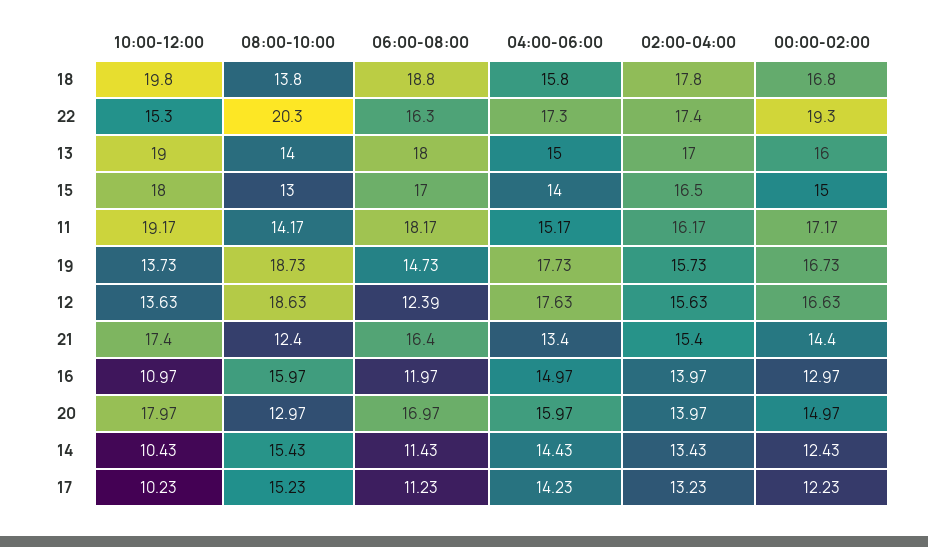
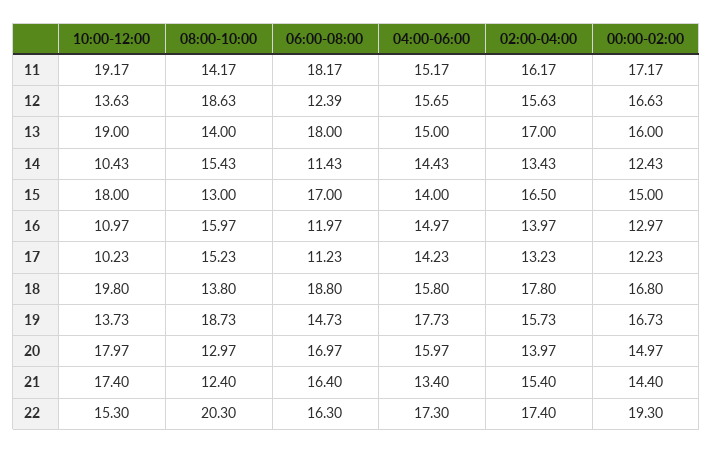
  {
    "10:00-12:00": {
      "18": 19.8,
      "22": 15.3,
      "13": 19,
      "15": 18,
      "11": 19.17,
      "19": 13.73,
      "12": 13.63,
      "21": 17.4,
      "16": 10.97,
      "20": 17.97,
      "14": 10.43,
      "17": 10.23
    },
    "08:00-10:00": {
      "18": 13.8,
      "22": 20.3,
      "13": 14,
      "15": 13,
      "11": 14.17,
      "19": 18.73,
      "12": 18.63,
      "21": 12.4,
      "16": 15.97,
      "20": 12.97,
      "14": 15.43,
      "17": 15.23
    },
    "06:00-08:00": {
      "18": 18.8,
      "22": 16.3,
      "13": 18,
      "15": 17,
      "11": 18.17,
      "19": 14.73,
      "12": 12.39,
      "21": 16.4,
      "16": 11.97,
      "20": 16.97,
      "14": 11.43,
      "17": 11.23
    },
    "04:00-06:00": {
      "18": 15.8,
      "22": 17.3,
      "13": 15,
      "15": 14,
      "11": 15.17,
      "19": 17.73,
-     "12": 17.63,
+     "12": 15.65,
      "21": 13.4,
      "16": 14.97,
      "20": 15.97,
      "14": 14.43,
      "17": 14.23
    },
    "02:00-04:00": {
      "18": 17.8,
      "22": 17.4,
      "13": 17,
      "15": 16.5,
      "11": 16.17,
      "19": 15.73,
      "12": 15.63,
      "21": 15.4,
      "16": 13.97,
      "20": 13.97,
      "14": 13.43,
      "17": 13.23
    },
    "00:00-02:00": {
      "18": 16.8,
      "22": 19.3,
      "13": 16,
      "15": 15,
      "11": 17.17,
      "19": 16.73,
      "12": 16.63,
      "21": 14.4,
      "16": 12.97,
      "20": 14.97,
      "14": 12.43,
      "17": 12.23
    }
  }

